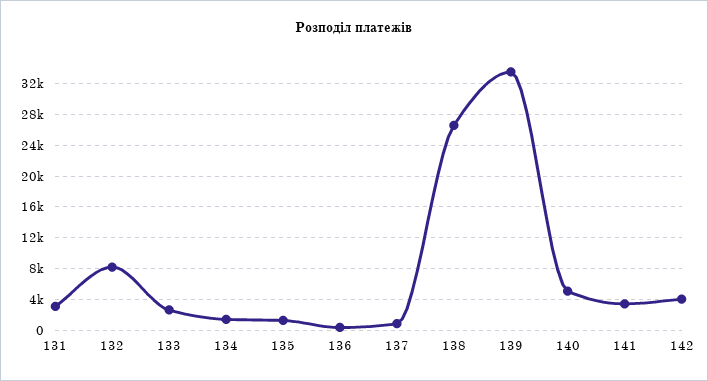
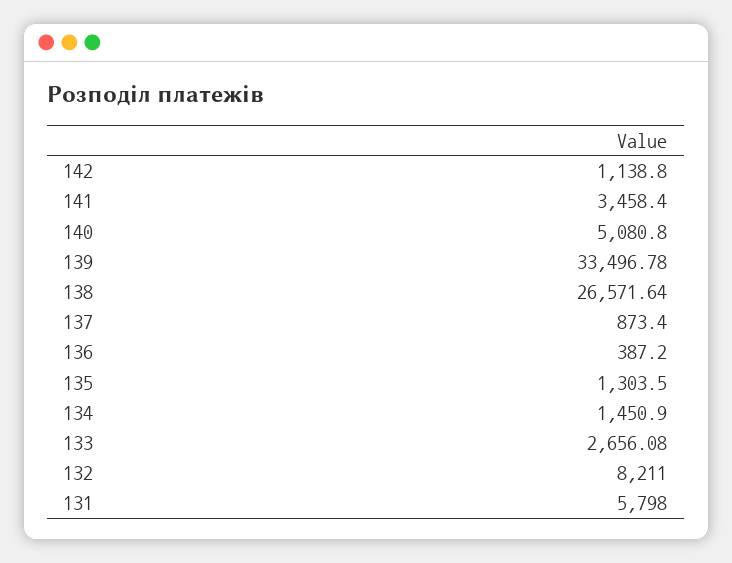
  {
-   "131": 3000,
+   "131": 5798,
    "132": 8211,
    "133": 2656.08,
    "134": 1450.9,
    "135": 1303.5,
    "136": 387.2,
    "137": 873.4,
    "138": 26571.64,
    "139": 33496.78,
    "140": 5080.8,
    "141": 3458.4,
-   "142": 4000
+   "142": 1138.8
  }

